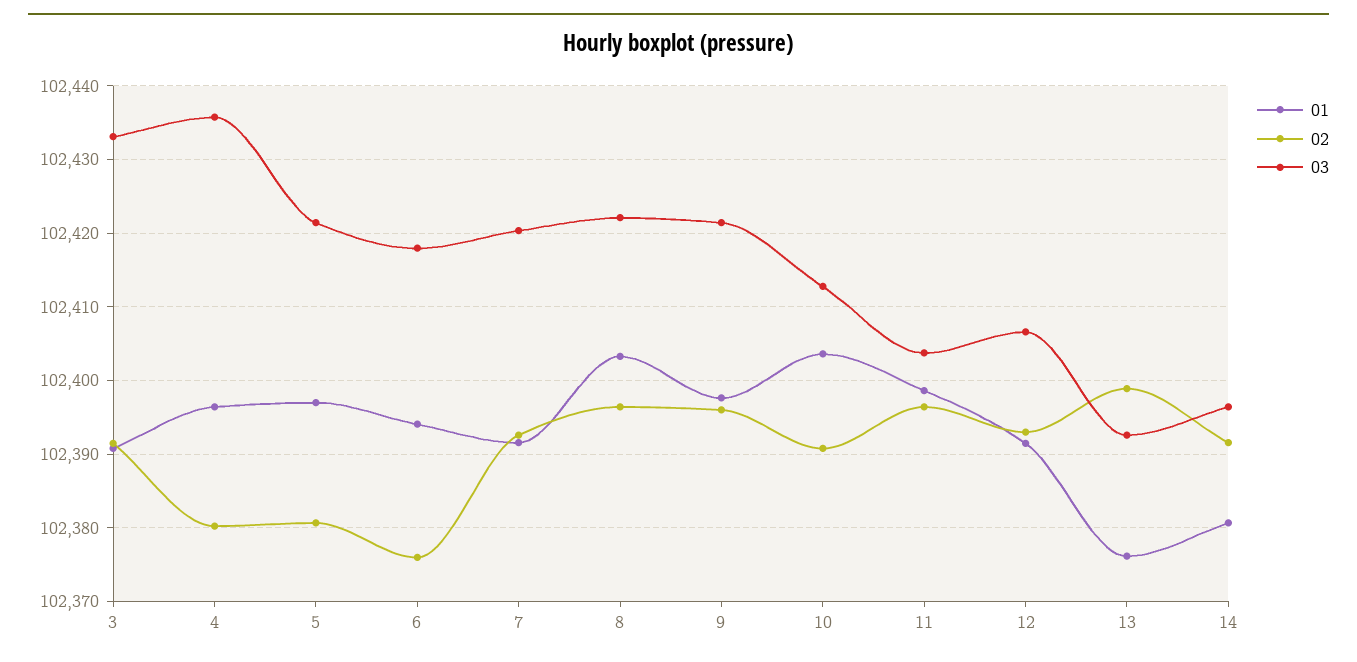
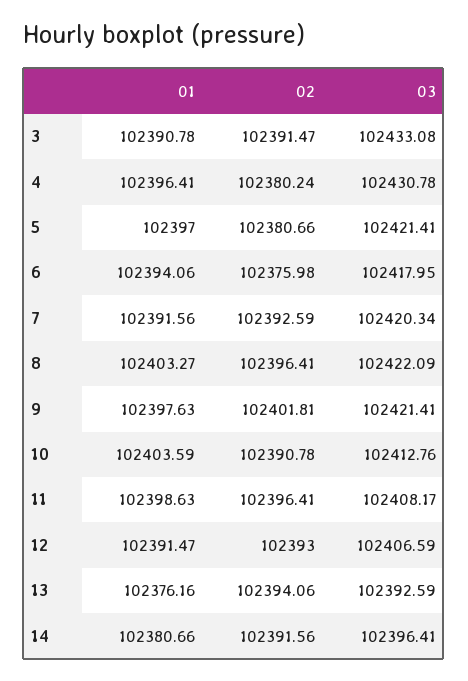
  {
    "01": {
      "3": 102390.78,
      "4": 102396.41,
      "5": 102397,
      "6": 102394.06,
      "7": 102391.56,
      "8": 102403.27,
      "9": 102397.63,
      "10": 102403.59,
      "11": 102398.63,
      "12": 102391.47,
      "13": 102376.16,
      "14": 102380.66
    },
    "02": {
      "3": 102391.47,
      "4": 102380.24,
      "5": 102380.66,
      "6": 102375.98,
      "7": 102392.59,
      "8": 102396.41,
-     "9": 102396,
+     "9": 102401.81,
      "10": 102390.78,
      "11": 102396.41,
      "12": 102393,
-     "13": 102399,
+     "13": 102394.06,
      "14": 102391.56
    },
    "03": {
      "3": 102433.08,
-     "4": 102436,
+     "4": 102430.78,
      "5": 102421.41,
      "6": 102417.95,
      "7": 102420.34,
      "8": 102422.09,
      "9": 102421.41,
      "10": 102412.76,
-     "11": 102404,
+     "11": 102408.17,
      "12": 102406.59,
      "13": 102392.59,
      "14": 102396.41
    }
  }

